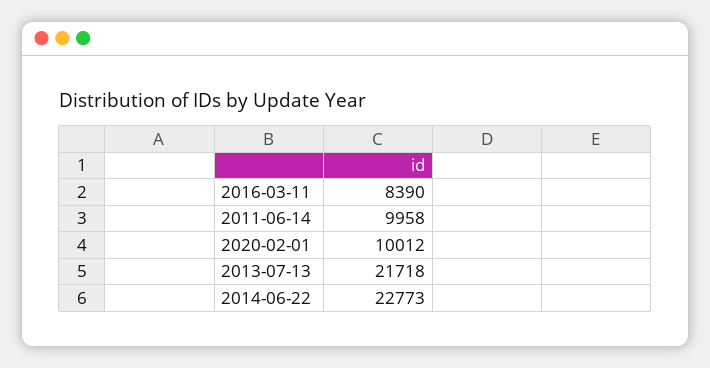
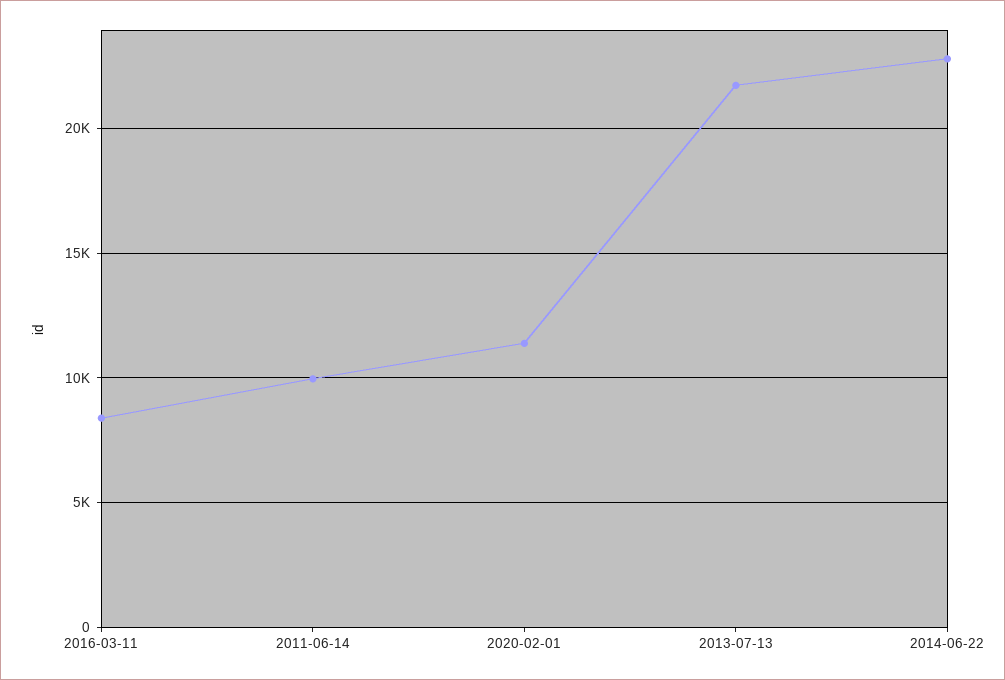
  {
    "2016-03-11": 8390,
    "2011-06-14": 9958,
-   "2020-02-01": 10012,
+   "2020-02-01": 11500,
    "2013-07-13": 21718,
    "2014-06-22": 22773
  }

